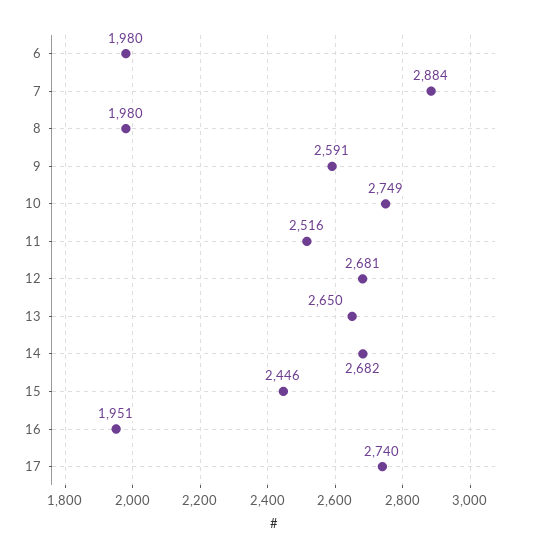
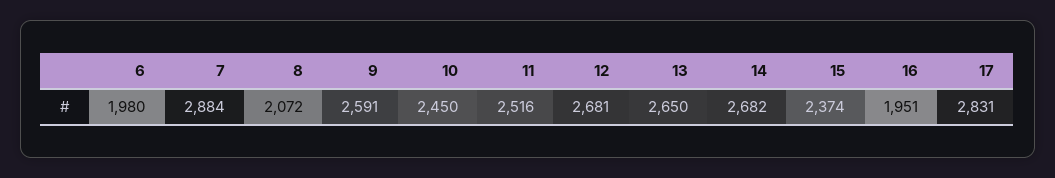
  {
    "6": 1980,
    "7": 2884,
-   "8": 1980,
+   "8": 2072,
    "9": 2591,
-   "10": 2749,
+   "10": 2450,
    "11": 2516,
    "12": 2681,
    "13": 2650,
    "14": 2682,
-   "15": 2446,
+   "15": 2374,
    "16": 1951,
-   "17": 2740
+   "17": 2831
  }

